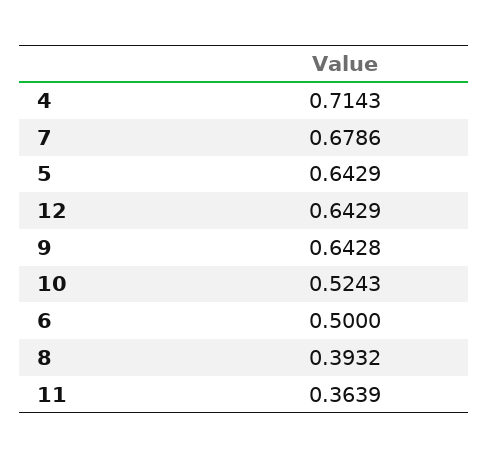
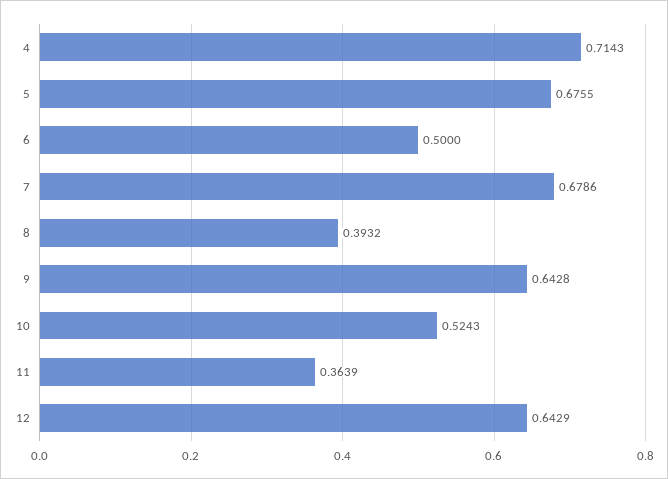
  {
    "4": 0.7143,
    "7": 0.6786,
-   "5": 0.6429,
+   "5": 0.6755,
    "12": 0.6429,
    "9": 0.6428,
    "10": 0.5243,
    "6": 0.5,
    "8": 0.3932,
    "11": 0.3639
  }

